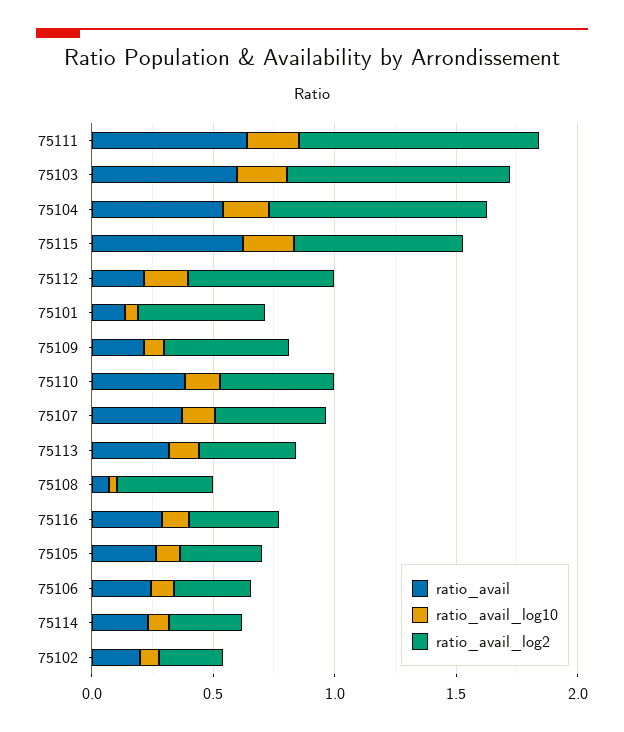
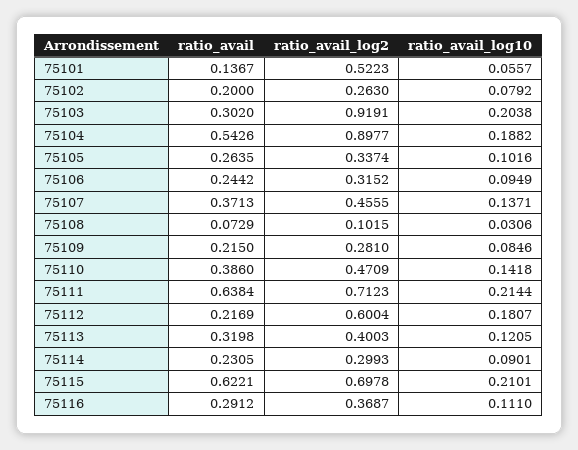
  {
    "ratio_avail": {
      "75111": 0.6384,
-     "75103": 0.6,
+     "75103": 0.302,
      "75104": 0.5426,
      "75115": 0.6221,
      "75112": 0.2169,
      "75101": 0.1367,
      "75109": 0.215,
      "75110": 0.386,
      "75107": 0.3713,
      "75113": 0.3198,
      "75108": 0.0729,
      "75116": 0.2912,
      "75105": 0.2635,
      "75106": 0.2442,
      "75114": 0.2305,
      "75102": 0.2
    },
    "ratio_avail_log10": {
      "75111": 0.2144,
      "75103": 0.2038,
      "75104": 0.1882,
      "75115": 0.2101,
      "75112": 0.1807,
      "75101": 0.0557,
      "75109": 0.0846,
      "75110": 0.1418,
      "75107": 0.1371,
      "75113": 0.1205,
      "75108": 0.0306,
      "75116": 0.111,
      "75105": 0.1016,
      "75106": 0.0949,
      "75114": 0.0901,
      "75102": 0.0792
    },
    "ratio_avail_log2": {
-     "75111": 1,
+     "75111": 0.7123,
      "75103": 0.9191,
      "75104": 0.8977,
      "75115": 0.6978,
      "75112": 0.6004,
      "75101": 0.5223,
-     "75109": 0.5,
+     "75109": 0.281,
      "75110": 0.4709,
      "75107": 0.4555,
      "75113": 0.4003,
-     "75108": 0.4,
+     "75108": 0.1015,
      "75116": 0.3687,
      "75105": 0.3374,
      "75106": 0.3152,
      "75114": 0.2993,
      "75102": 0.263
    }
  }

